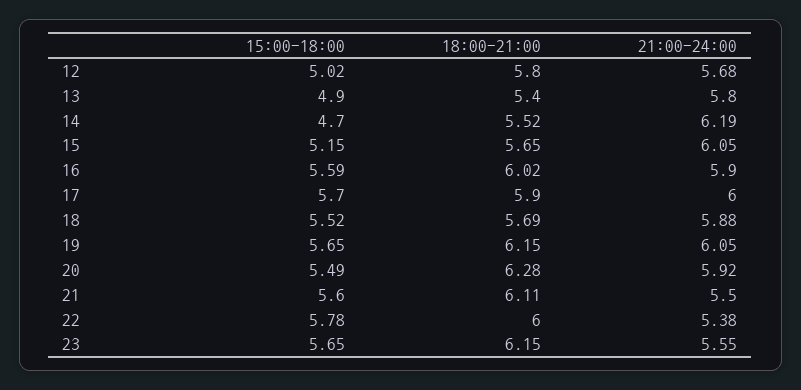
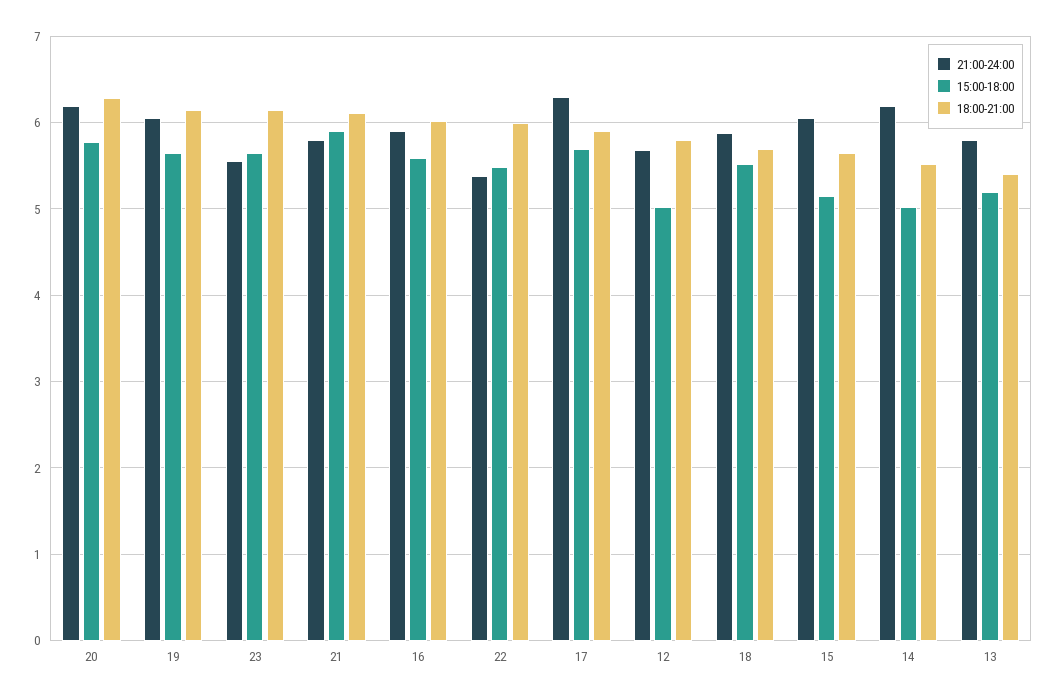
  {
    "15:00-18:00": {
      "12": 5.02,
-     "13": 4.9,
+     "13": 5.2,
-     "14": 4.7,
+     "14": 5,
      "15": 5.15,
      "16": 5.59,
      "17": 5.7,
      "18": 5.52,
      "19": 5.65,
-     "20": 5.49,
+     "20": 5.8,
-     "21": 5.6,
+     "21": 5.9,
-     "22": 5.78,
+     "22": 5.5,
      "23": 5.65
    },
    "18:00-21:00": {
      "12": 5.8,
      "13": 5.4,
      "14": 5.52,
      "15": 5.65,
      "16": 6.02,
      "17": 5.9,
      "18": 5.69,
      "19": 6.15,
      "20": 6.28,
      "21": 6.11,
      "22": 6,
      "23": 6.15
    },
    "21:00-24:00": {
      "12": 5.68,
      "13": 5.8,
      "14": 6.19,
      "15": 6.05,
      "16": 5.9,
-     "17": 6,
+     "17": 6.3,
      "18": 5.88,
      "19": 6.05,
-     "20": 5.92,
+     "20": 6.2,
-     "21": 5.5,
+     "21": 5.8,
      "22": 5.38,
      "23": 5.55
    }
  }

